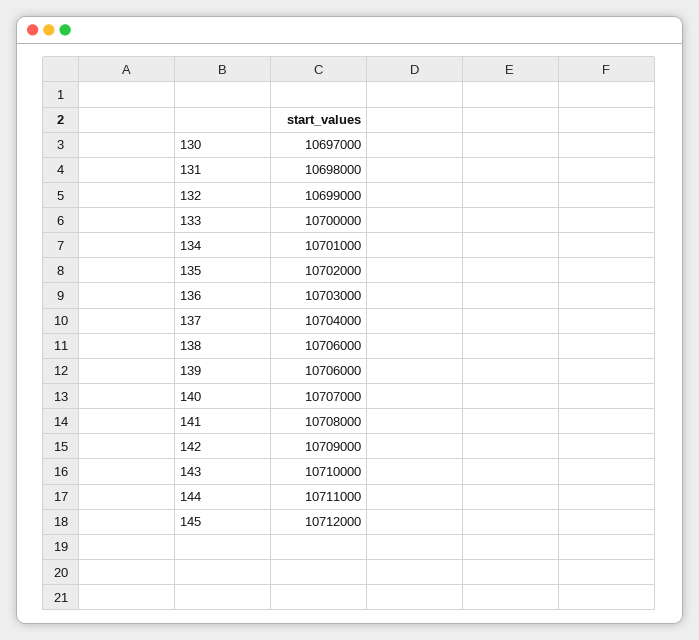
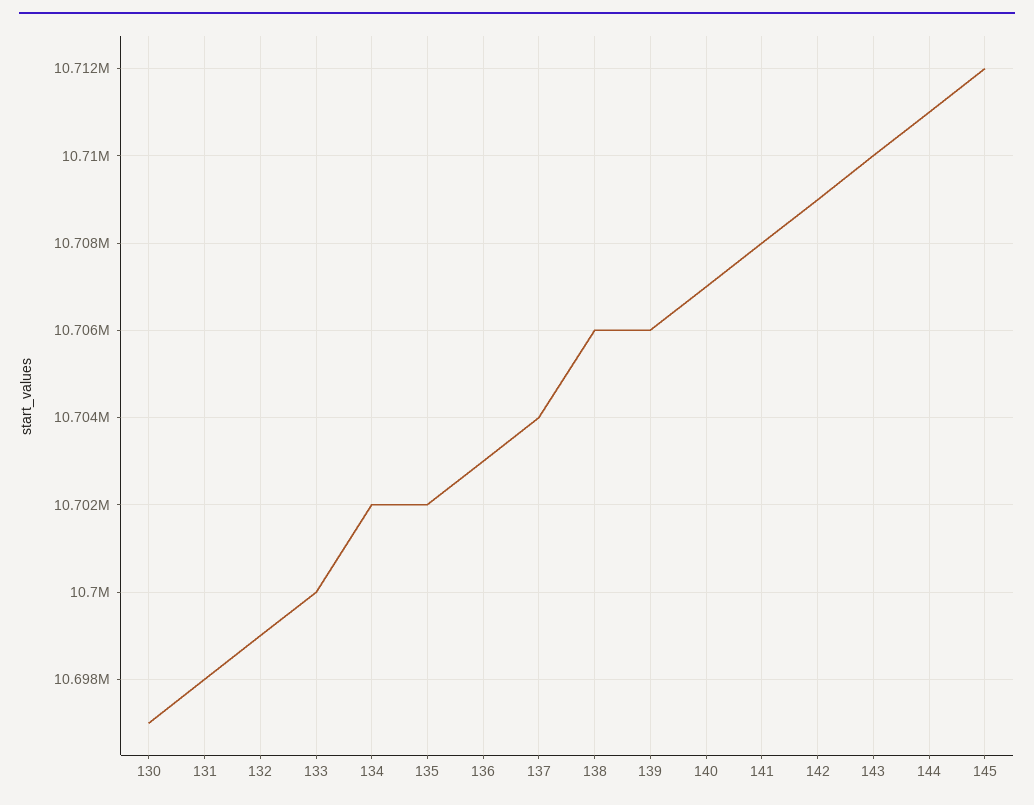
  {
    "130": 10697000,
    "131": 10698000,
    "132": 10699000,
    "133": 10700000,
-   "134": 10701000,
+   "134": 10702000,
    "135": 10702000,
    "136": 10703000,
    "137": 10704000,
    "138": 10706000,
    "139": 10706000,
    "140": 10707000,
    "141": 10708000,
    "142": 10709000,
    "143": 10710000,
    "144": 10711000,
    "145": 10712000
  }

